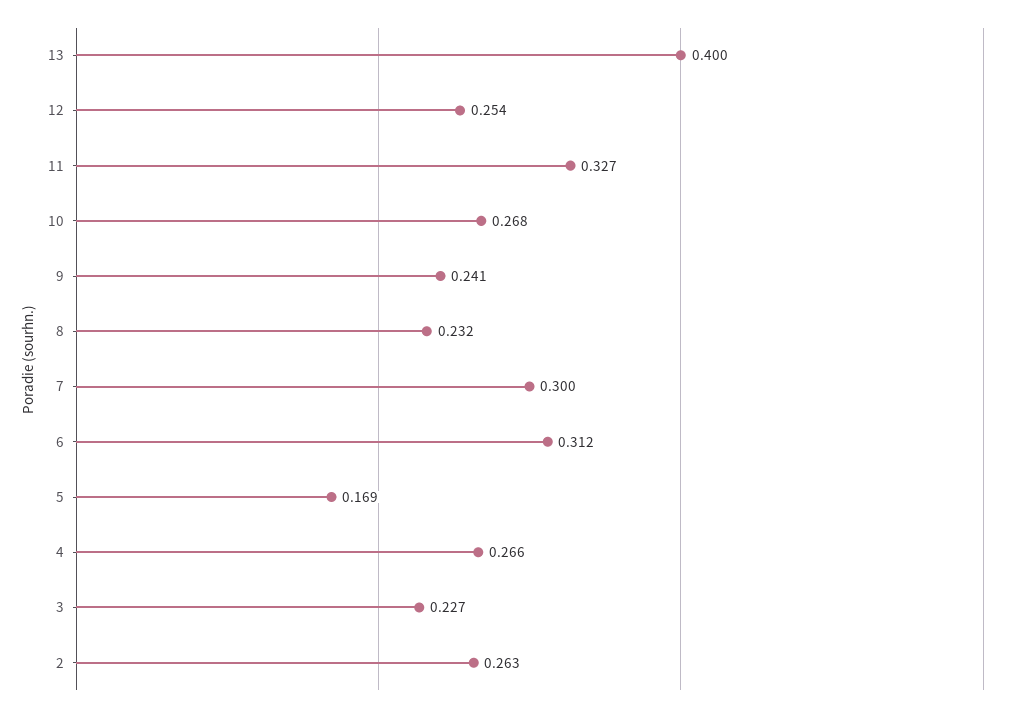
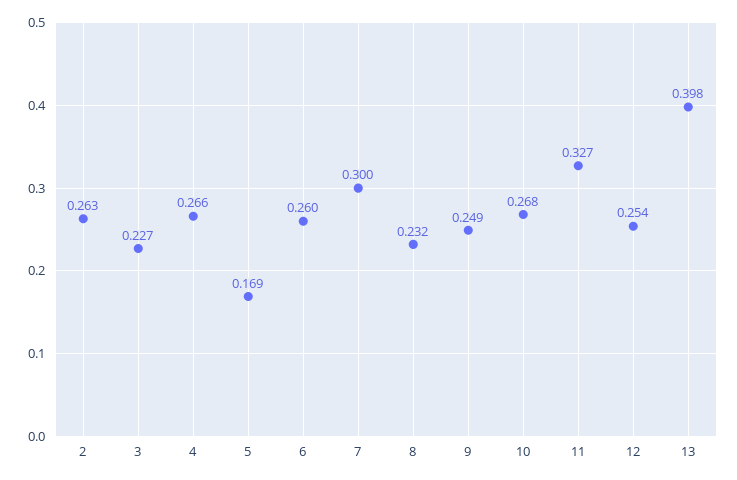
  {
-   "13": 0.4,
+   "13": 0.398,
    "12": 0.254,
    "11": 0.327,
    "10": 0.268,
-   "9": 0.241,
+   "9": 0.249,
    "8": 0.232,
    "7": 0.3,
-   "6": 0.312,
+   "6": 0.26,
    "5": 0.169,
    "4": 0.266,
    "3": 0.227,
    "2": 0.263
  }

